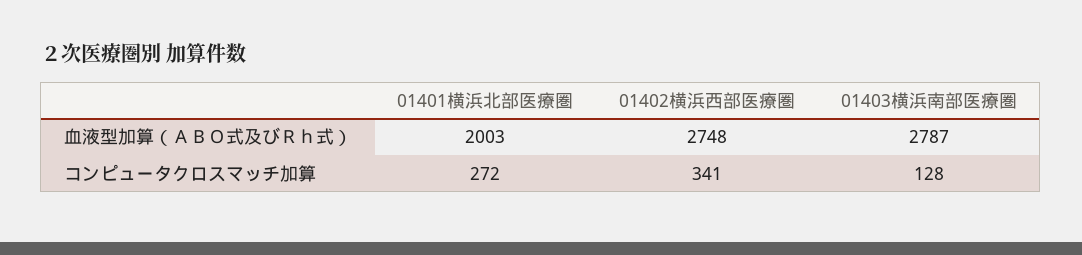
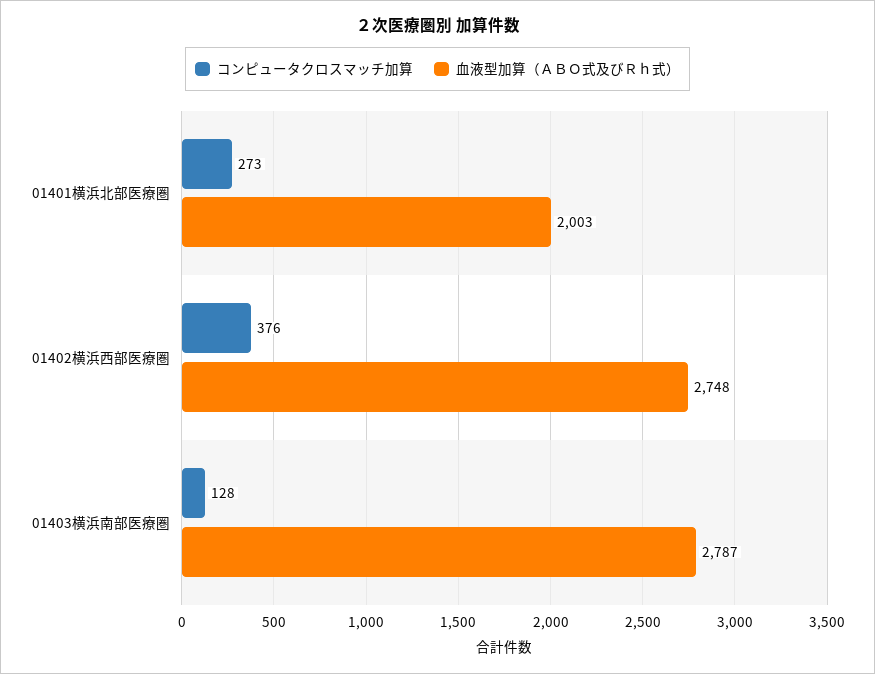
  {
    "血液型加算（ＡＢＯ式及びＲｈ式）": {
      "01401横浜北部医療圏": 2003,
      "01402横浜西部医療圏": 2748,
      "01403横浜南部医療圏": 2787
    },
    "コンピュータクロスマッチ加算": {
-     "01401横浜北部医療圏": 272,
+     "01401横浜北部医療圏": 273,
-     "01402横浜西部医療圏": 341,
+     "01402横浜西部医療圏": 376,
      "01403横浜南部医療圏": 128
    }
  }

